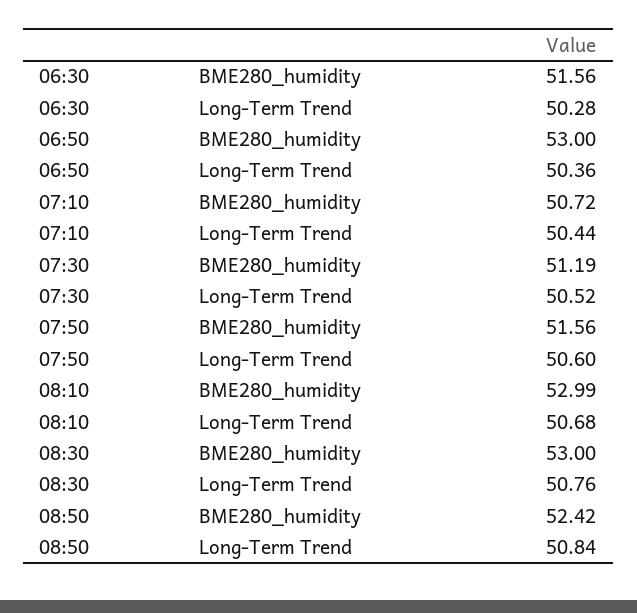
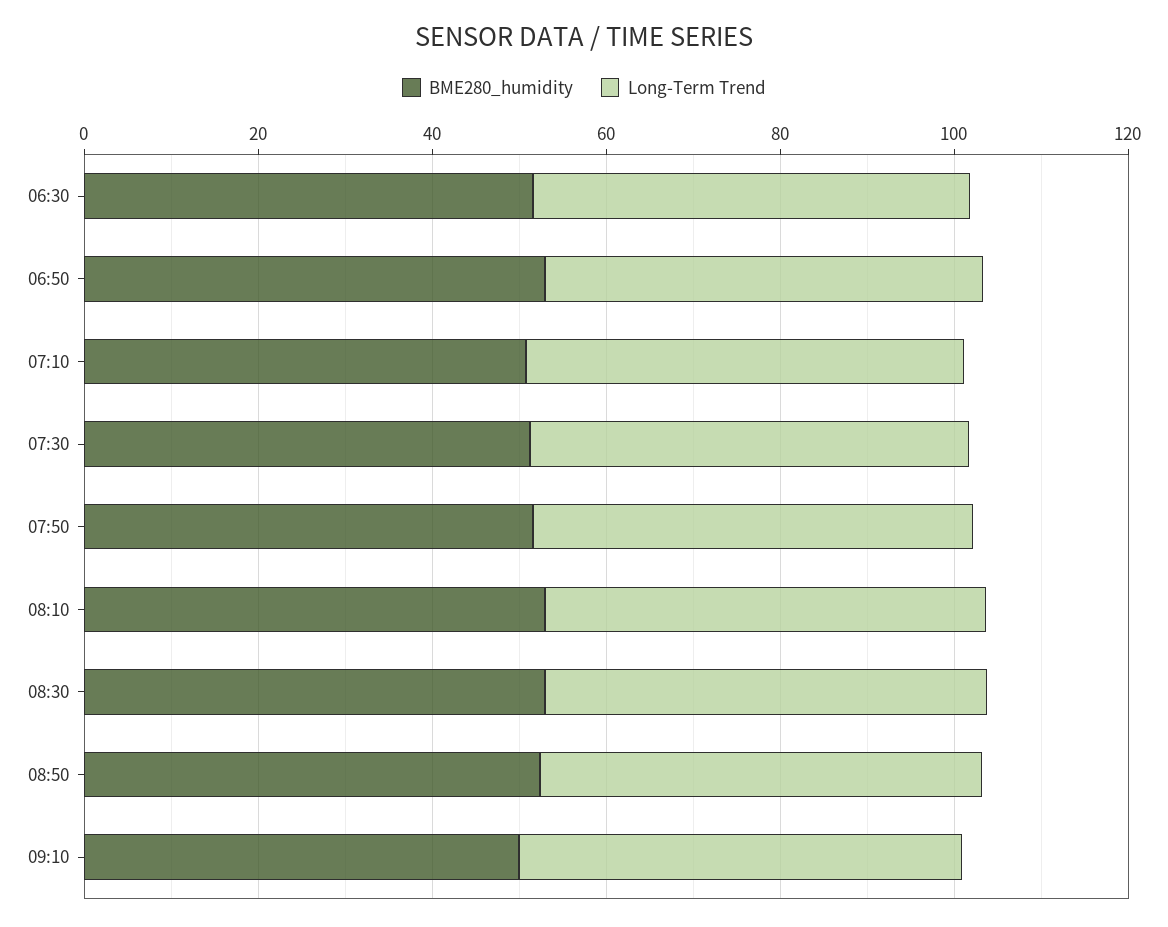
  {
    "BME280_humidity": {
      "06:30": 51.56,
      "06:50": 53,
      "07:10": 50.72,
      "07:30": 51.19,
      "07:50": 51.56,
      "08:10": 52.99,
      "08:30": 53,
-     "08:50": 52.42
+     "08:50": 52.42,
+     "09:10": 50
    },
    "Long-Term Trend": {
      "06:30": 50.28,
      "06:50": 50.36,
      "07:10": 50.44,
      "07:30": 50.52,
      "07:50": 50.6,
      "08:10": 50.68,
      "08:30": 50.76,
-     "08:50": 50.84
+     "08:50": 50.84,
+     "09:10": 50
    }
  }

